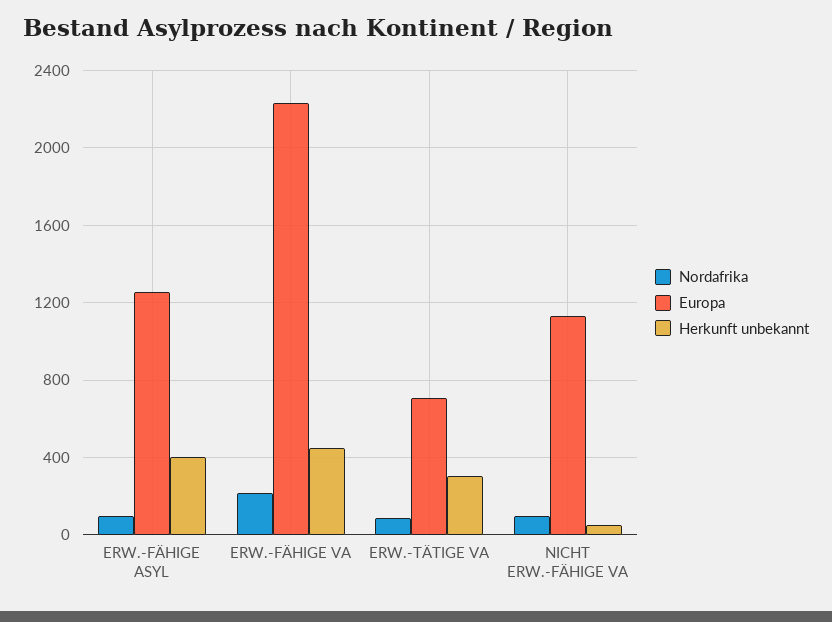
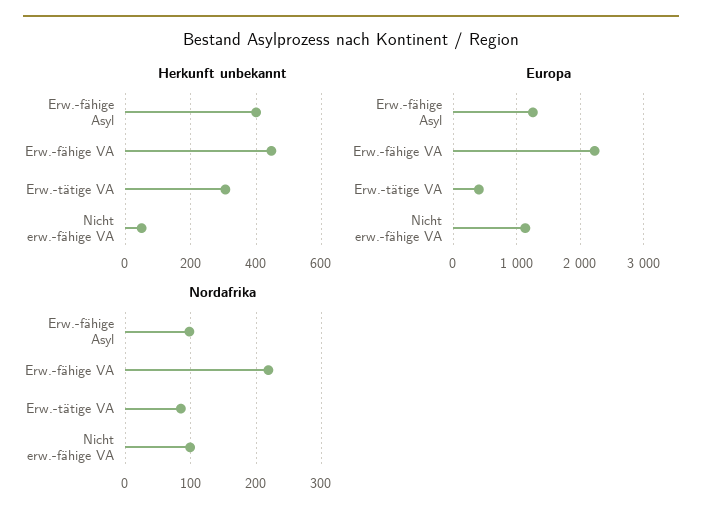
  {
    "Nordafrika": {
      "ERW.-FÄHIGE ASYL": 100,
      "ERW.-FÄHIGE VA": 220,
      "ERW.-TÄTIGE VA": 90,
      "NICHT ERW.-FÄHIGE VA": 100
    },
    "Europa": {
      "ERW.-FÄHIGE ASYL": 1250,
      "ERW.-FÄHIGE VA": 2250,
-     "ERW.-TÄTIGE VA": 700,
+     "ERW.-TÄTIGE VA": 400,
      "NICHT ERW.-FÄHIGE VA": 1150
    },
    "Herkunft unbekannt": {
      "ERW.-FÄHIGE ASYL": 400,
      "ERW.-FÄHIGE VA": 440,
      "ERW.-TÄTIGE VA": 300,
      "NICHT ERW.-FÄHIGE VA": 60
    }
  }

